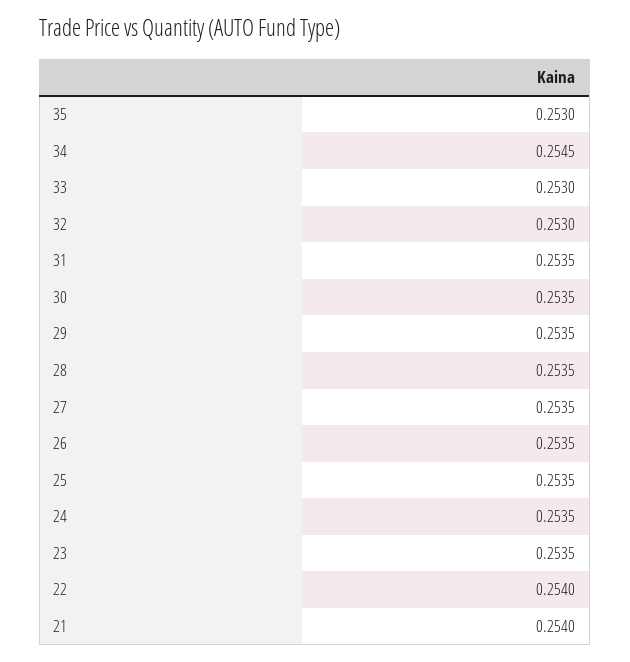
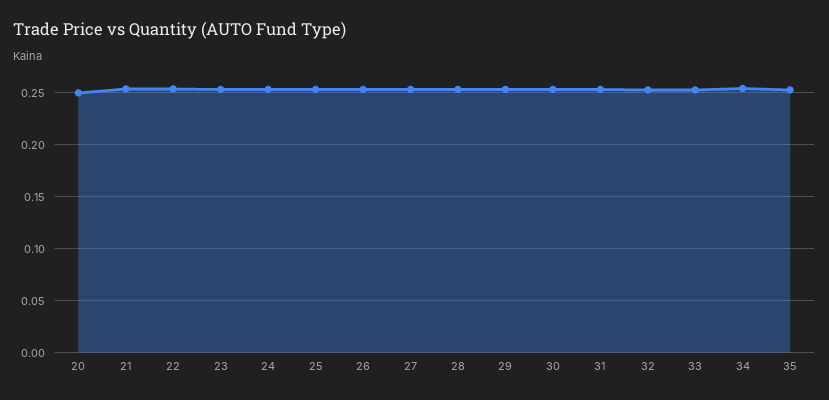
  {
    "35": 0.253,
    "34": 0.2545,
    "33": 0.253,
    "32": 0.253,
    "31": 0.2535,
    "30": 0.2535,
    "29": 0.2535,
    "28": 0.2535,
    "27": 0.2535,
    "26": 0.2535,
    "25": 0.2535,
    "24": 0.2535,
    "23": 0.2535,
    "22": 0.254,
-   "21": 0.254
+   "21": 0.254,
+   "20": 0.25
  }

